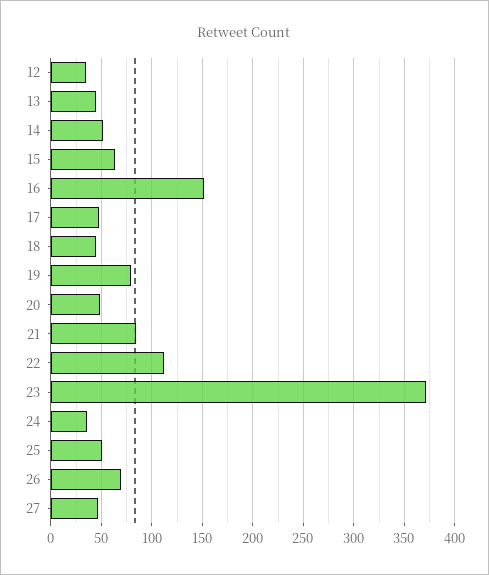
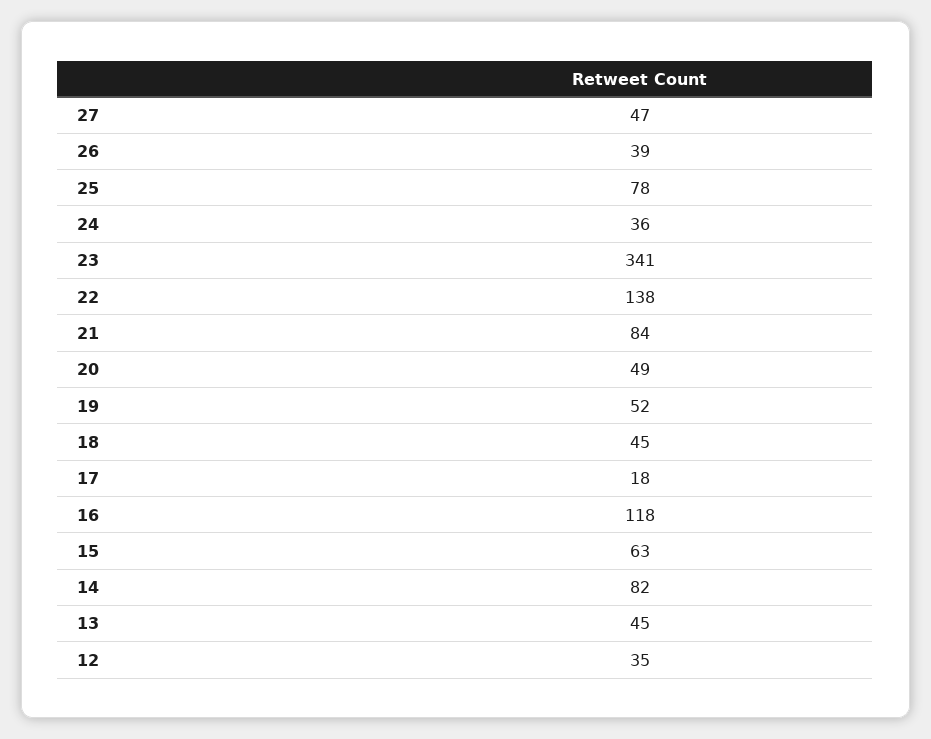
  {
    "12": 35,
    "13": 45,
-   "14": 50,
+   "14": 82,
    "15": 63,
-   "16": 150,
+   "16": 118,
-   "17": 50,
+   "17": 18,
    "18": 45,
-   "19": 80,
+   "19": 52,
    "20": 49,
    "21": 84,
-   "22": 110,
+   "22": 138,
-   "23": 370,
+   "23": 341,
    "24": 36,
-   "25": 50,
+   "25": 78,
-   "26": 70,
+   "26": 39,
    "27": 47
  }

